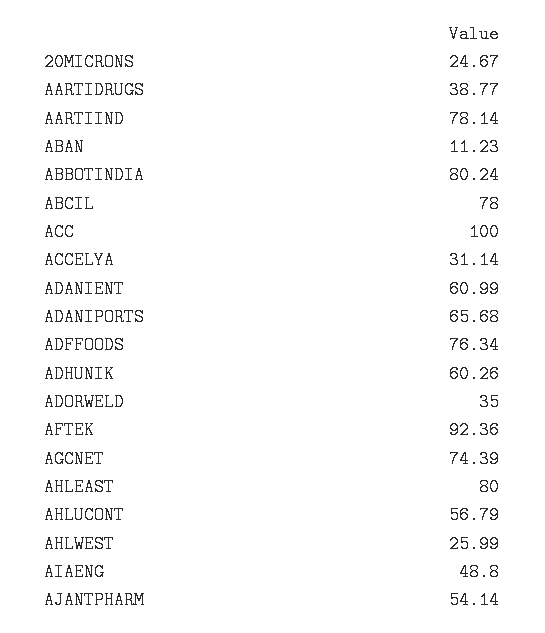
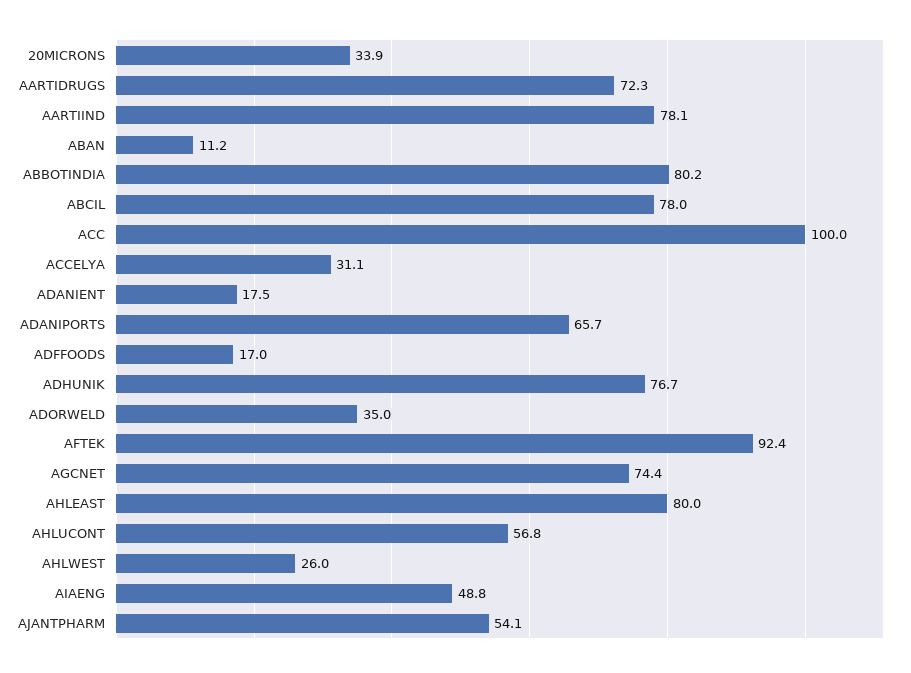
  {
-   "20MICRONS": 24.67,
+   "20MICRONS": 33.9,
-   "AARTIDRUGS": 38.77,
+   "AARTIDRUGS": 72.3,
    "AARTIIND": 78.14,
    "ABAN": 11.23,
    "ABBOTINDIA": 80.24,
    "ABCIL": 78,
    "ACC": 100,
    "ACCELYA": 31.14,
-   "ADANIENT": 60.99,
+   "ADANIENT": 17.5,
    "ADANIPORTS": 65.68,
-   "ADFFOODS": 76.34,
+   "ADFFOODS": 17,
-   "ADHUNIK": 60.26,
+   "ADHUNIK": 76.7,
    "ADORWELD": 35,
    "AFTEK": 92.36,
    "AGCNET": 74.39,
    "AHLEAST": 80,
    "AHLUCONT": 56.79,
    "AHLWEST": 25.99,
    "AIAENG": 48.8,
    "AJANTPHARM": 54.14
  }

